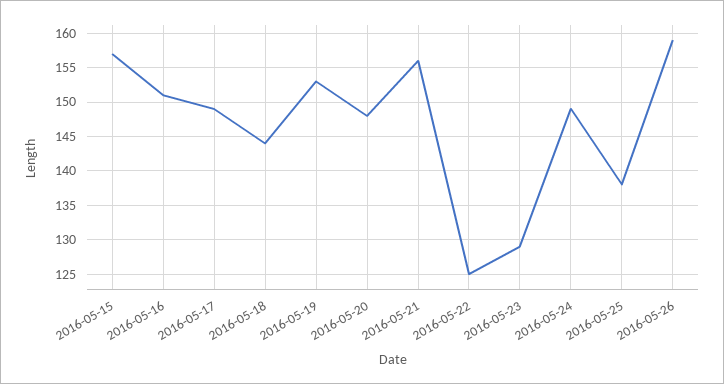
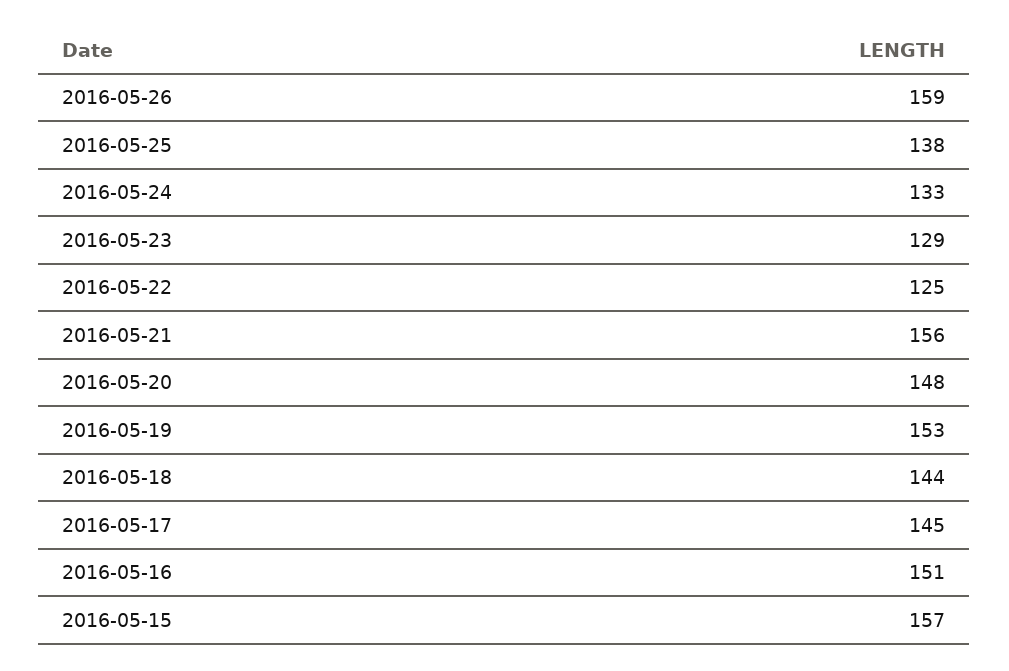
  {
    "2016-05-15": 157,
    "2016-05-16": 151,
-   "2016-05-17": 149,
+   "2016-05-17": 145,
    "2016-05-18": 144,
    "2016-05-19": 153,
    "2016-05-20": 148,
    "2016-05-21": 156,
    "2016-05-22": 125,
    "2016-05-23": 129,
-   "2016-05-24": 149,
+   "2016-05-24": 133,
    "2016-05-25": 138,
    "2016-05-26": 159
  }

